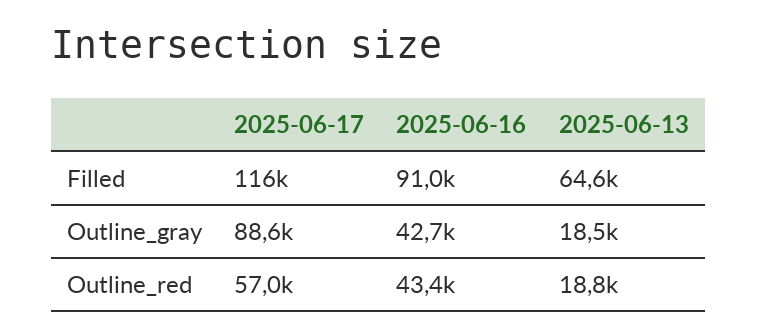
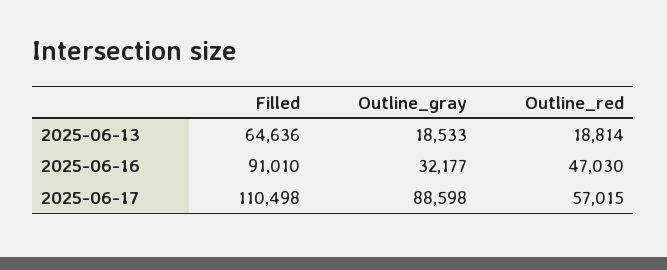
  {
    "2025-06-17": {
-     "Filled": 116000,
+     "Filled": 110498,
      "Outline_gray": 88598,
      "Outline_red": 57015
    },
    "2025-06-16": {
      "Filled": 91010,
-     "Outline_gray": 42700,
+     "Outline_gray": 32177,
-     "Outline_red": 43400
+     "Outline_red": 47030
    },
    "2025-06-13": {
      "Filled": 64636,
      "Outline_gray": 18533,
      "Outline_red": 18814
    }
  }

